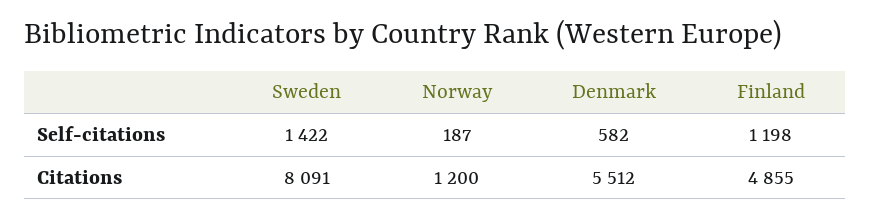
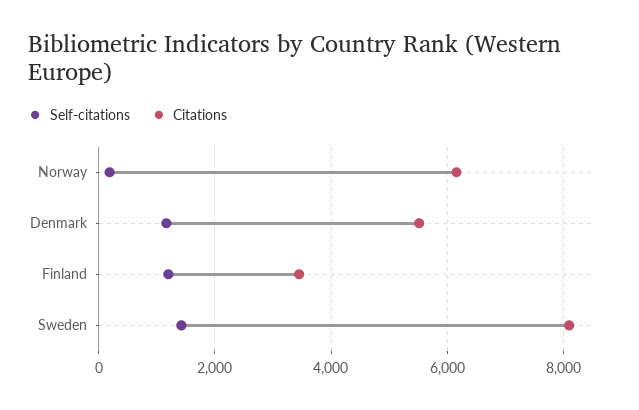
  {
    "Self-citations": {
      "Sweden": 1422,
      "Norway": 187,
-     "Denmark": 582,
+     "Denmark": 1200,
      "Finland": 1198
    },
    "Citations": {
      "Sweden": 8091,
-     "Norway": 1200,
+     "Norway": 6200,
      "Denmark": 5512,
-     "Finland": 4855
+     "Finland": 3400
    }
  }

